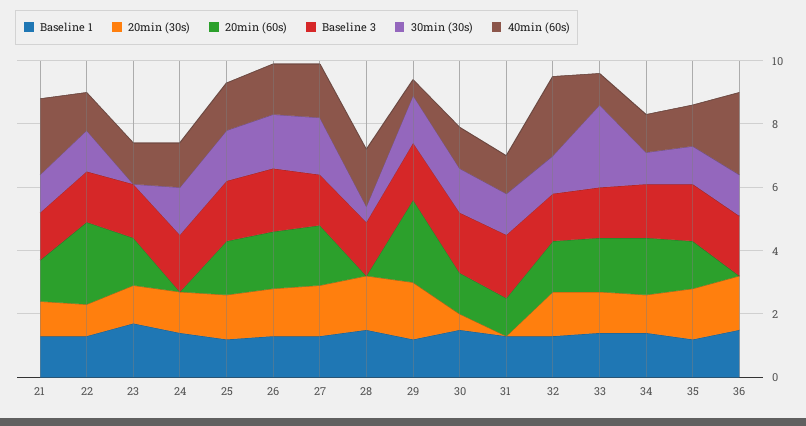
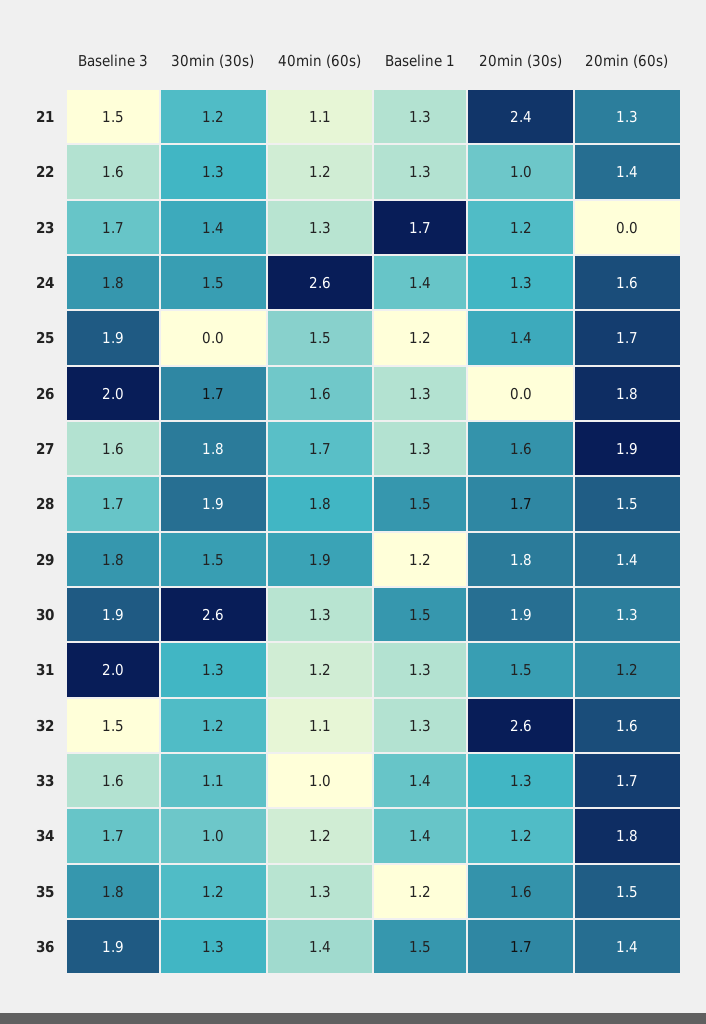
  {
    "Baseline 1": {
      "21": 1.3,
      "22": 1.3,
      "23": 1.7,
      "24": 1.4,
      "25": 1.2,
      "26": 1.3,
      "27": 1.3,
      "28": 1.5,
      "29": 1.2,
      "30": 1.5,
      "31": 1.3,
      "32": 1.3,
      "33": 1.4,
      "34": 1.4,
      "35": 1.2,
      "36": 1.5
    },
    "20min (30s)": {
-     "21": 1,
+     "21": 2.4,
      "22": 1,
      "23": 1.2,
      "24": 1.3,
      "25": 1.4,
-     "26": 1.5,
+     "26": 0,
      "27": 1.6,
      "28": 1.7,
      "29": 1.8,
-     "30": 0.5,
+     "30": 1.9,
-     "31": 0,
+     "31": 1.5,
-     "32": 1.5,
+     "32": 2.6,
      "33": 1.3,
      "34": 1.2,
      "35": 1.6,
      "36": 1.7
    },
    "20min (60s)": {
      "21": 1.3,
-     "22": 2.5,
+     "22": 1.4,
-     "23": 1.5,
+     "23": 0,
-     "24": 0,
+     "24": 1.6,
      "25": 1.7,
      "26": 1.8,
      "27": 1.9,
-     "28": 0,
+     "28": 1.5,
-     "29": 2.5,
+     "29": 1.4,
      "30": 1.3,
      "31": 1.2,
      "32": 1.6,
      "33": 1.7,
      "34": 1.8,
      "35": 1.5,
-     "36": 0
+     "36": 1.4
    },
    "Baseline 3": {
      "21": 1.5,
      "22": 1.6,
      "23": 1.7,
      "24": 1.8,
      "25": 1.9,
      "26": 2,
      "27": 1.6,
      "28": 1.7,
      "29": 1.8,
      "30": 1.9,
      "31": 2,
      "32": 1.5,
      "33": 1.6,
      "34": 1.7,
      "35": 1.8,
      "36": 1.9
    },
    "30min (30s)": {
      "21": 1.2,
      "22": 1.3,
-     "23": 0,
+     "23": 1.4,
      "24": 1.5,
-     "25": 1.5,
+     "25": 0,
      "26": 1.7,
      "27": 1.8,
-     "28": 0.5,
+     "28": 1.9,
      "29": 1.5,
-     "30": 1.5,
+     "30": 2.6,
      "31": 1.3,
      "32": 1.2,
-     "33": 2.5,
+     "33": 1.1,
      "34": 1,
      "35": 1.2,
      "36": 1.3
    },
    "40min (60s)": {
-     "21": 2.5,
+     "21": 1.1,
      "22": 1.2,
      "23": 1.3,
-     "24": 1.5,
+     "24": 2.6,
      "25": 1.5,
      "26": 1.6,
      "27": 1.7,
      "28": 1.8,
-     "29": 0.5,
+     "29": 1.9,
      "30": 1.3,
      "31": 1.2,
-     "32": 2.5,
+     "32": 1.1,
      "33": 1,
      "34": 1.2,
      "35": 1.3,
-     "36": 2.5
+     "36": 1.4
    }
  }

